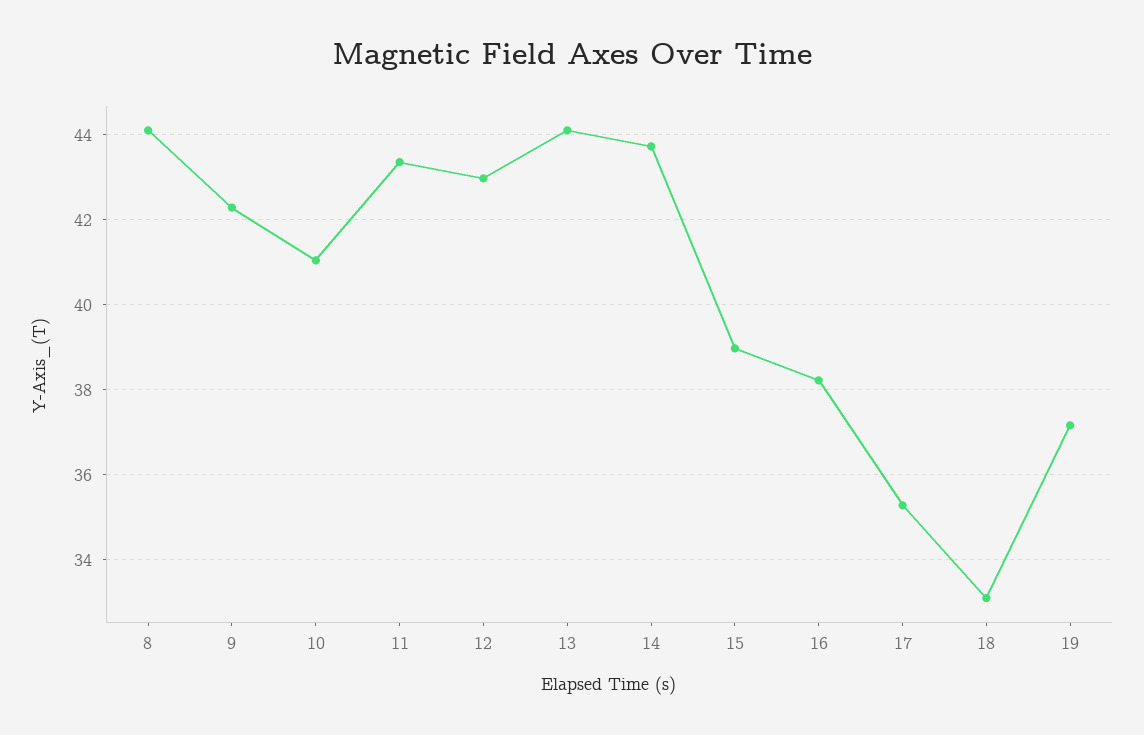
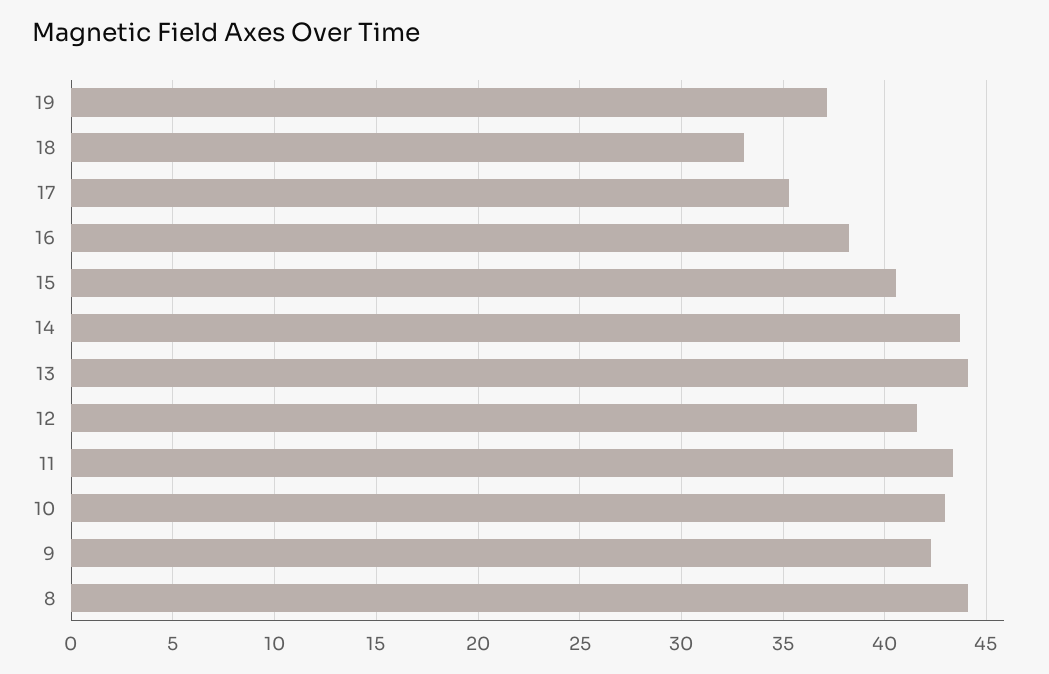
  {
    "8": 44.2,
    "9": 42.2,
-   "10": 41,
+   "10": 43,
    "11": 43.4,
-   "12": 43,
+   "12": 41.5,
    "13": 44.2,
    "14": 43.8,
-   "15": 39,
+   "15": 40.5,
    "16": 38.2,
    "17": 35.2,
    "18": 33.2,
    "19": 37.2
  }

